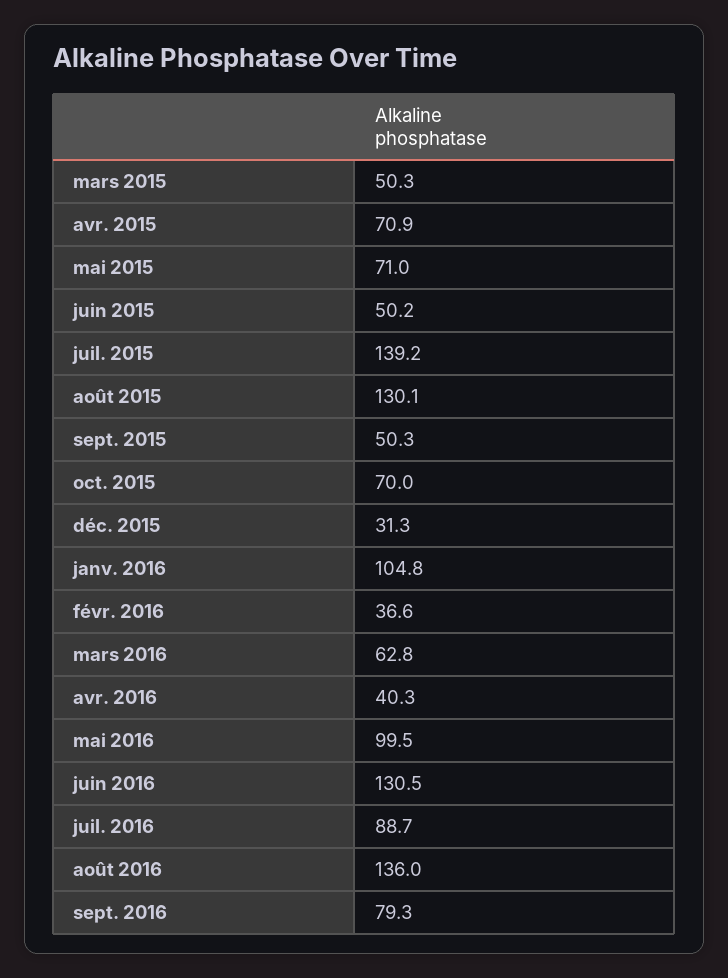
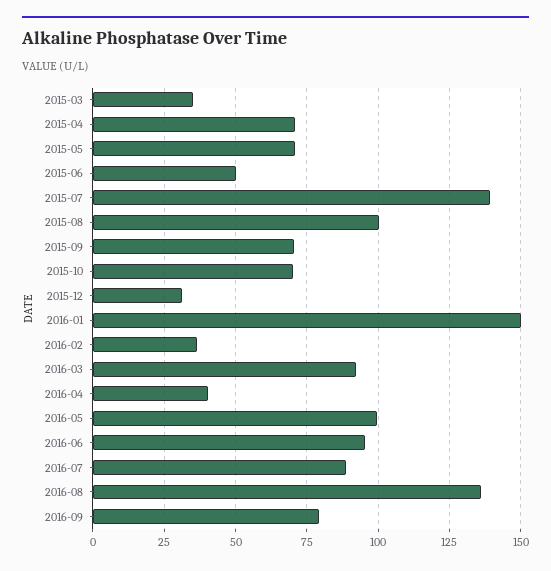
  {
-   "mars 2015": 50.3,
+   "mars 2015": 35,
    "avr. 2015": 70.9,
    "mai 2015": 71,
    "juin 2015": 50.2,
    "juil. 2015": 139.2,
-   "août 2015": 130.1,
+   "août 2015": 100,
-   "sept. 2015": 50.3,
+   "sept. 2015": 70,
    "oct. 2015": 70,
    "déc. 2015": 31.3,
-   "janv. 2016": 104.8,
+   "janv. 2016": 150,
    "févr. 2016": 36.6,
-   "mars 2016": 62.8,
+   "mars 2016": 92.5,
    "avr. 2016": 40.3,
    "mai 2016": 99.5,
-   "juin 2016": 130.5,
+   "juin 2016": 95,
    "juil. 2016": 88.7,
    "août 2016": 136,
    "sept. 2016": 79.3
  }

